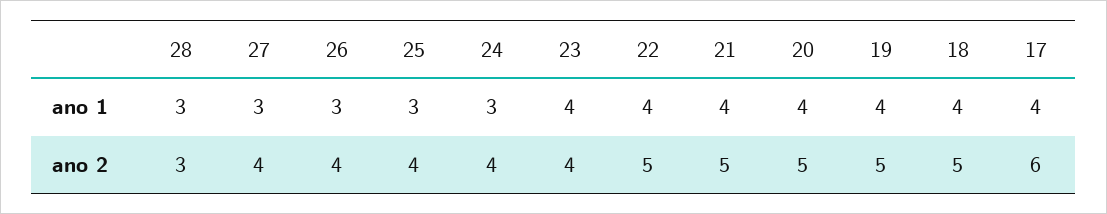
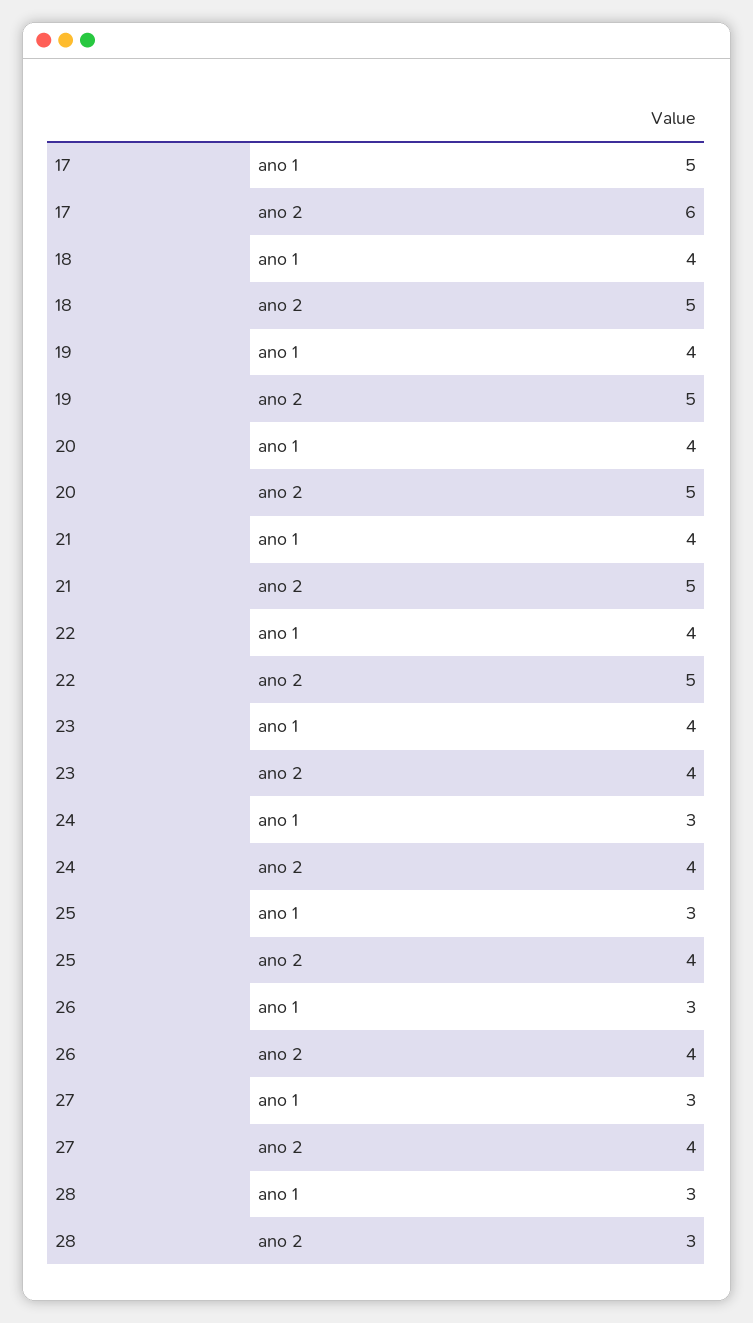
  {
    "28": {
      "ano 1": 3,
      "ano 2": 3
    },
    "27": {
      "ano 1": 3,
      "ano 2": 4
    },
    "26": {
      "ano 1": 3,
      "ano 2": 4
    },
    "25": {
      "ano 1": 3,
      "ano 2": 4
    },
    "24": {
      "ano 1": 3,
      "ano 2": 4
    },
    "23": {
      "ano 1": 4,
      "ano 2": 4
    },
    "22": {
      "ano 1": 4,
      "ano 2": 5
    },
    "21": {
      "ano 1": 4,
      "ano 2": 5
    },
    "20": {
      "ano 1": 4,
      "ano 2": 5
    },
    "19": {
      "ano 1": 4,
      "ano 2": 5
    },
    "18": {
      "ano 1": 4,
      "ano 2": 5
    },
    "17": {
-     "ano 1": 4,
+     "ano 1": 5,
      "ano 2": 6
    }
  }

